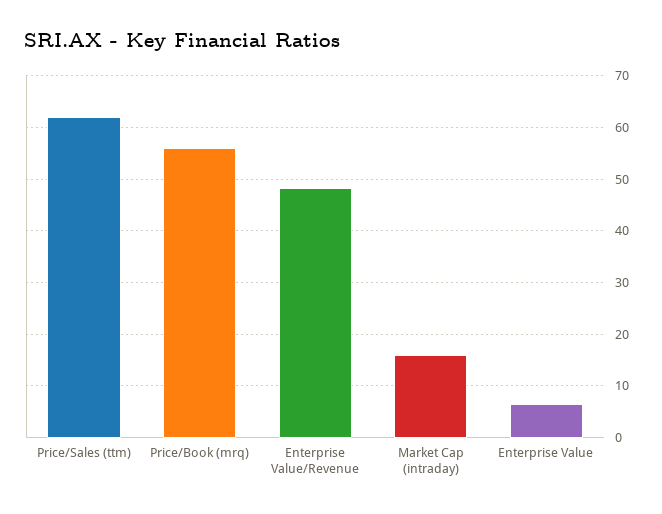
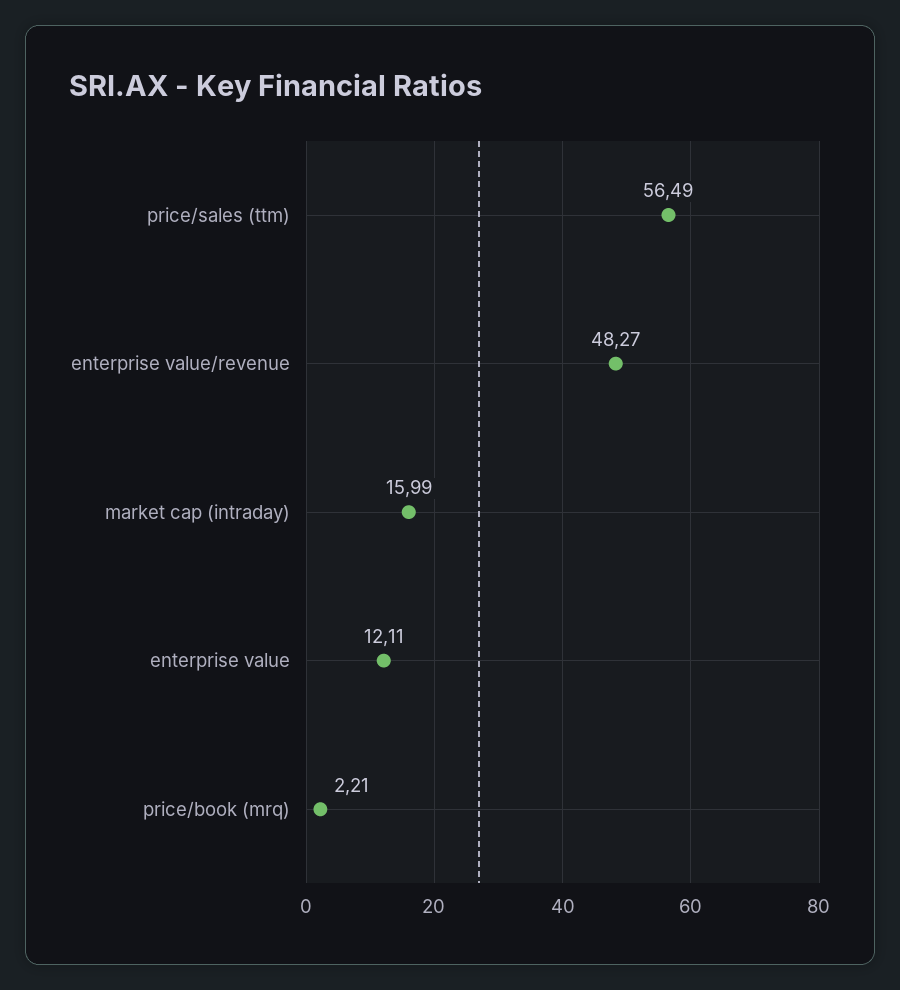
  {
-   "Price/Sales (ttm)": 62,
+   "Price/Sales (ttm)": 56.49,
-   "Price/Book (mrq)": 56,
+   "Price/Book (mrq)": 2.21,
    "Enterprise Value/Revenue": 48.27,
    "Market Cap (intraday)": 15.99,
-   "Enterprise Value": 6
+   "Enterprise Value": 12.11
  }

